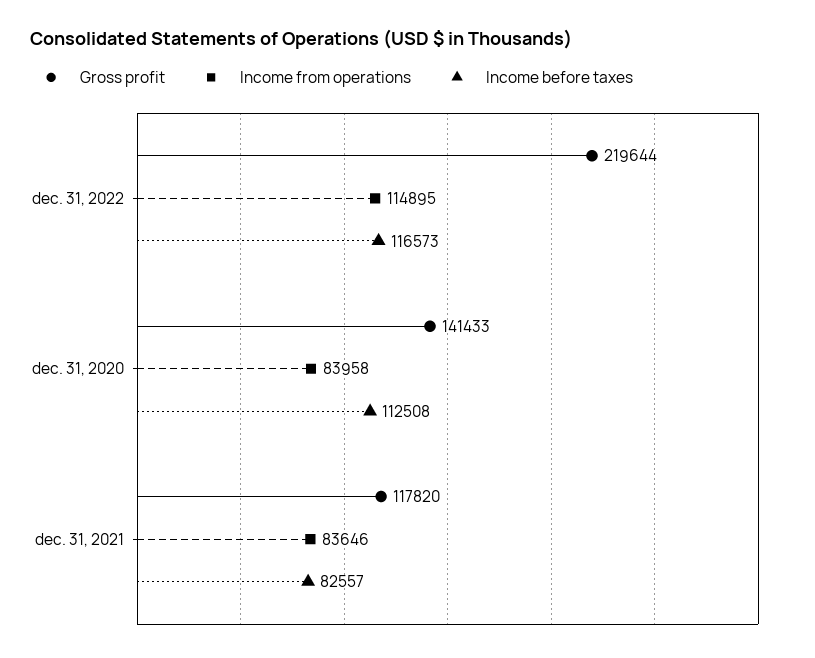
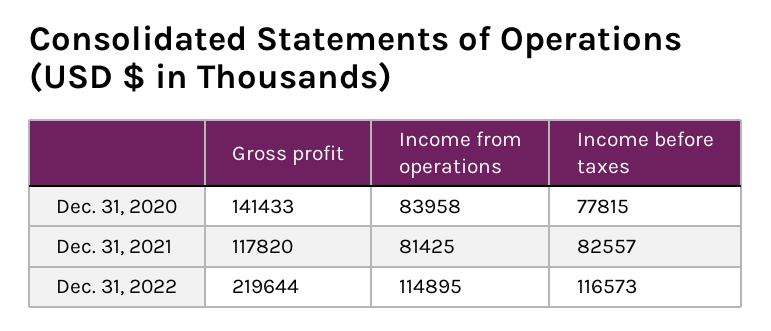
  {
    "Gross profit": {
      "dec. 31, 2022": 219644,
      "dec. 31, 2020": 141433,
      "dec. 31, 2021": 117820
    },
    "Income from operations": {
      "dec. 31, 2022": 114895,
      "dec. 31, 2020": 83958,
-     "dec. 31, 2021": 83646
+     "dec. 31, 2021": 81425
    },
    "Income before taxes": {
      "dec. 31, 2022": 116573,
-     "dec. 31, 2020": 112508,
+     "dec. 31, 2020": 77815,
      "dec. 31, 2021": 82557
    }
  }

